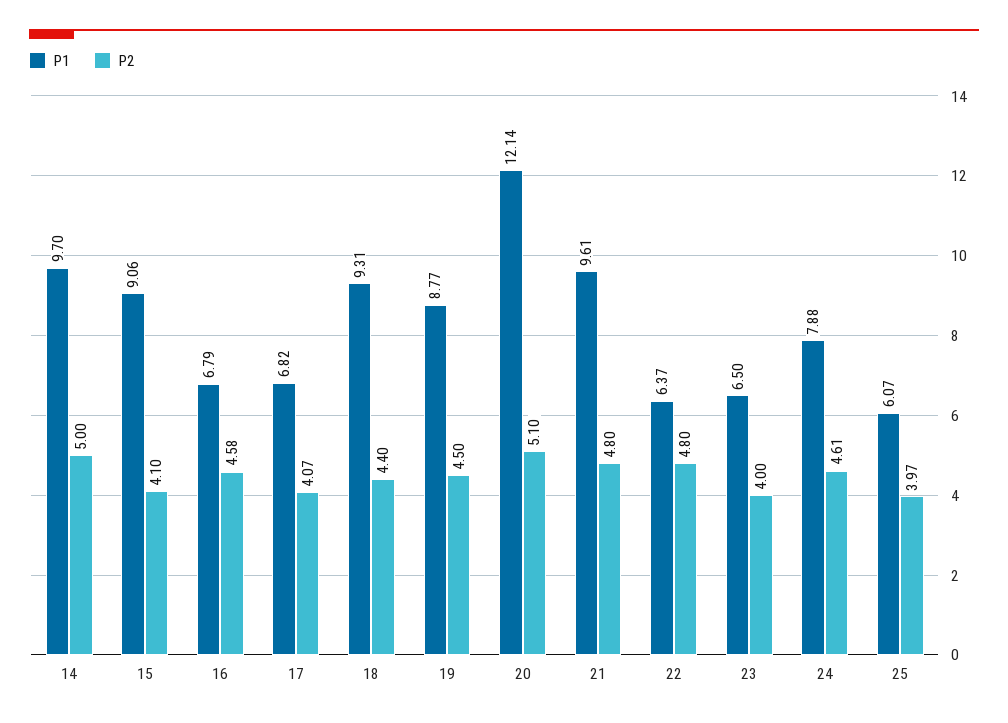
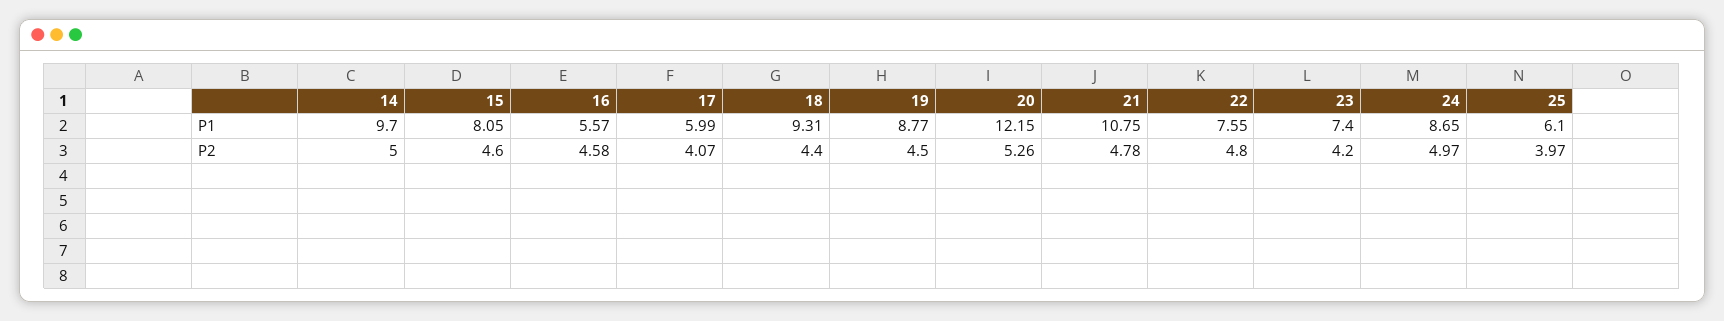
  {
    "P1": {
      "14": 9.7,
-     "15": 9.06,
+     "15": 8.05,
-     "16": 6.79,
+     "16": 5.57,
-     "17": 6.82,
+     "17": 5.99,
      "18": 9.31,
      "19": 8.77,
-     "20": 12.14,
+     "20": 12.15,
-     "21": 9.61,
+     "21": 10.75,
-     "22": 6.37,
+     "22": 7.55,
-     "23": 6.5,
+     "23": 7.4,
-     "24": 7.88,
+     "24": 8.65,
-     "25": 6.07
+     "25": 6.1
    },
    "P2": {
      "14": 5,
-     "15": 4.1,
+     "15": 4.6,
      "16": 4.58,
      "17": 4.07,
      "18": 4.4,
      "19": 4.5,
-     "20": 5.1,
+     "20": 5.26,
-     "21": 4.8,
+     "21": 4.78,
      "22": 4.8,
-     "23": 4,
+     "23": 4.2,
-     "24": 4.61,
+     "24": 4.97,
      "25": 3.97
    }
  }

